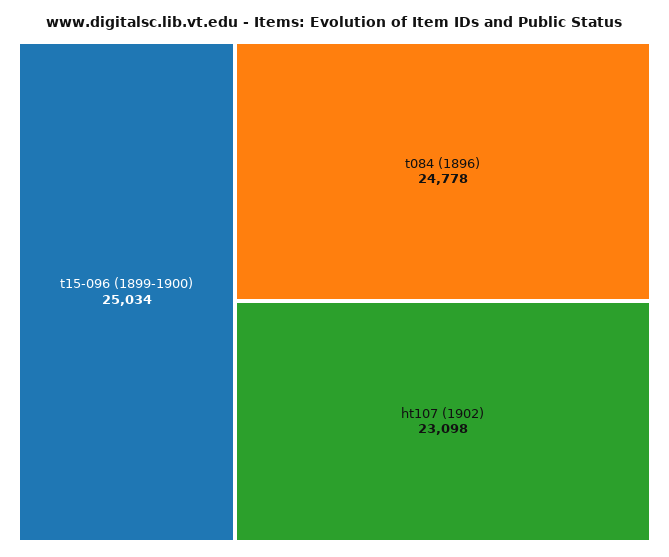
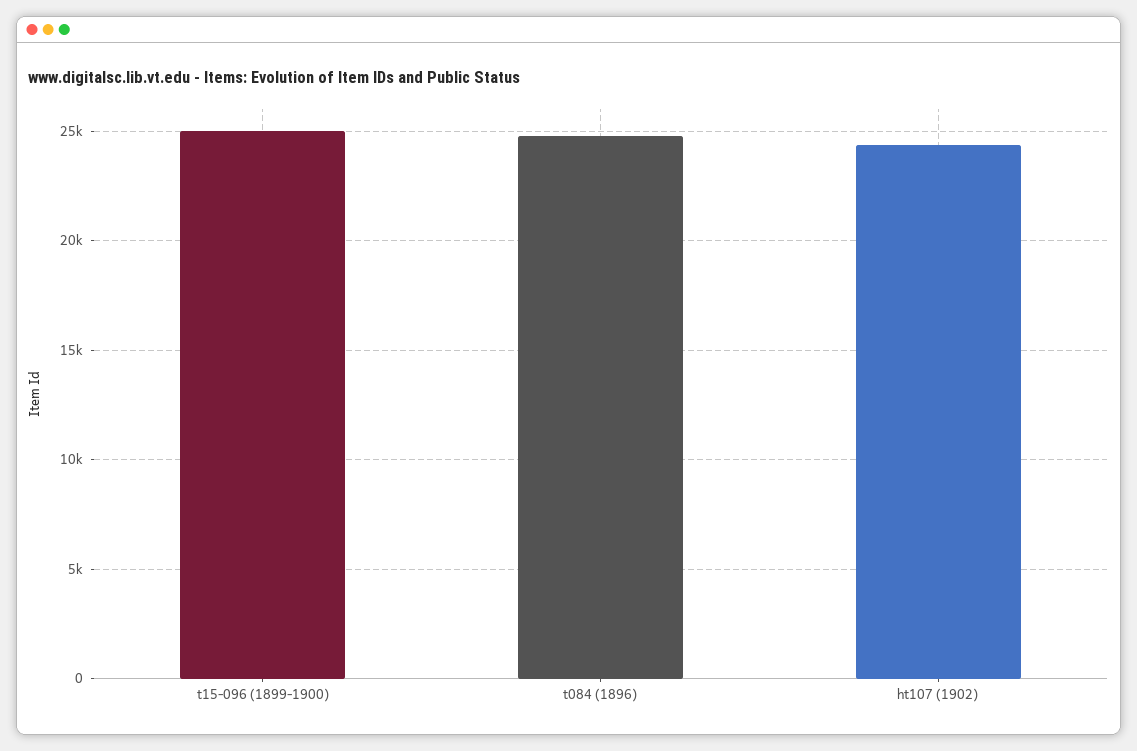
  {
    "t15-096 (1899-1900)": 25034,
    "t084 (1896)": 24778,
-   "ht107 (1902)": 23098
+   "ht107 (1902)": 24500
  }

